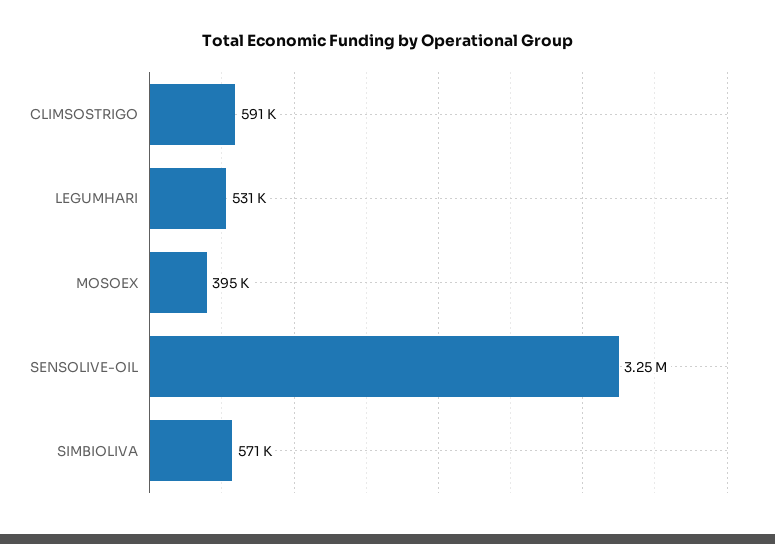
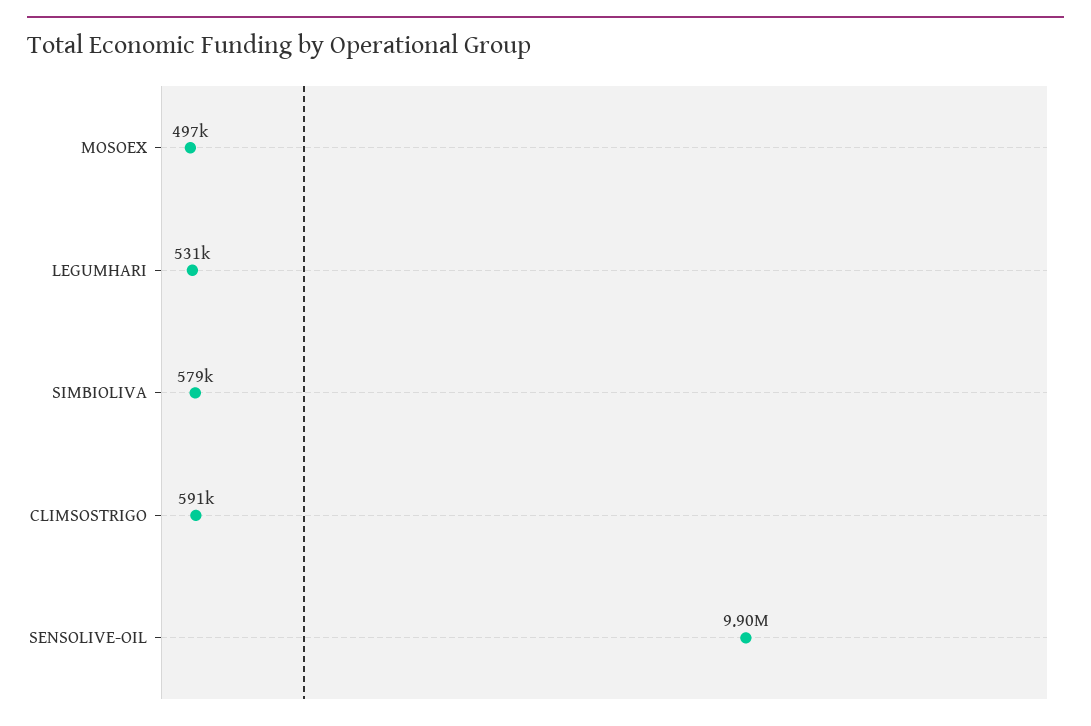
  {
    "CLIMSOSTRIGO": 591000,
    "LEGUMHARI": 531000,
-   "MOSOEX": 395000,
+   "MOSOEX": 497000,
-   "SENSOLIVE-OIL": 3250000,
+   "SENSOLIVE-OIL": 9900000,
-   "SIMBIOLIVA": 571000
+   "SIMBIOLIVA": 579000
  }

